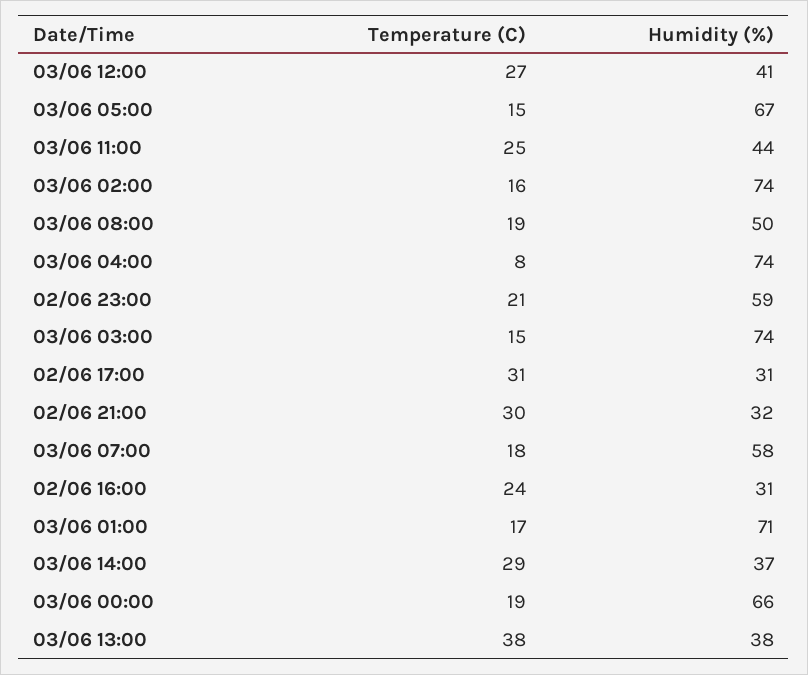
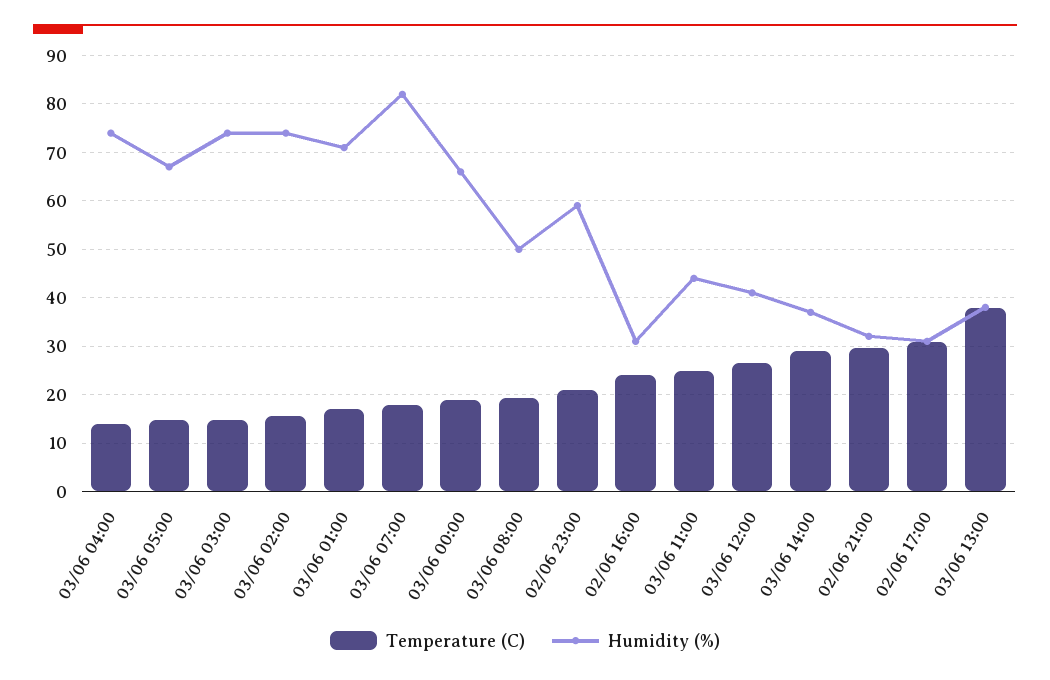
  {
    "Temperature (C)": {
      "03/06 12:00": 27,
      "03/06 05:00": 15,
      "03/06 11:00": 25,
      "03/06 02:00": 16,
      "03/06 08:00": 19,
-     "03/06 04:00": 8,
+     "03/06 04:00": 14,
      "02/06 23:00": 21,
      "03/06 03:00": 15,
      "02/06 17:00": 31,
      "02/06 21:00": 30,
      "03/06 07:00": 18,
      "02/06 16:00": 24,
      "03/06 01:00": 17,
      "03/06 14:00": 29,
      "03/06 00:00": 19,
      "03/06 13:00": 38
    },
    "Humidity (%)": {
      "03/06 12:00": 41,
      "03/06 05:00": 67,
      "03/06 11:00": 44,
      "03/06 02:00": 74,
      "03/06 08:00": 50,
      "03/06 04:00": 74,
      "02/06 23:00": 59,
      "03/06 03:00": 74,
      "02/06 17:00": 31,
      "02/06 21:00": 32,
-     "03/06 07:00": 58,
+     "03/06 07:00": 82,
      "02/06 16:00": 31,
      "03/06 01:00": 71,
      "03/06 14:00": 37,
      "03/06 00:00": 66,
      "03/06 13:00": 38
    }
  }

